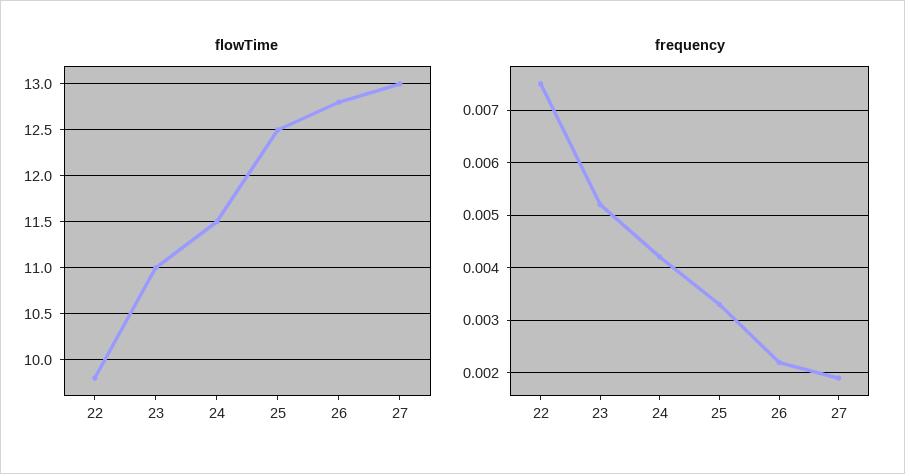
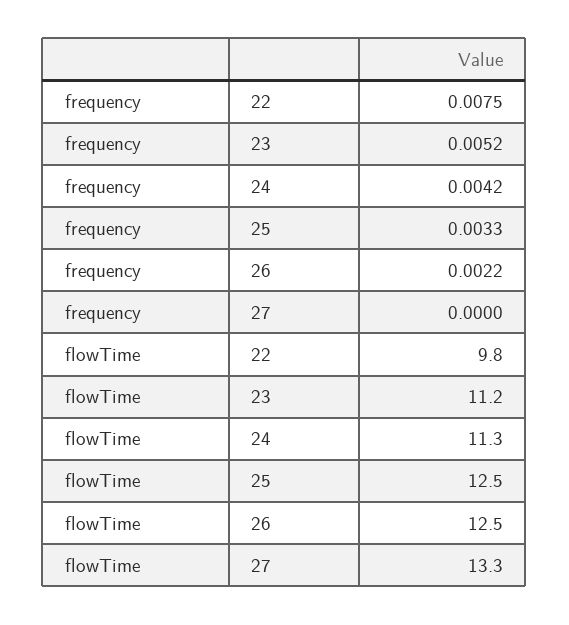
  {
    "flowTime": {
      "22": 9.8,
-     "23": 11,
+     "23": 11.2,
-     "24": 11.5,
+     "24": 11.3,
      "25": 12.5,
-     "26": 12.8,
+     "26": 12.5,
-     "27": 13
+     "27": 13.3
    },
    "frequency": {
      "22": 0.0075,
      "23": 0.0052,
      "24": 0.0042,
      "25": 0.0033,
      "26": 0.0022,
-     "27": 0.002
+     "27": 0
    }
  }

